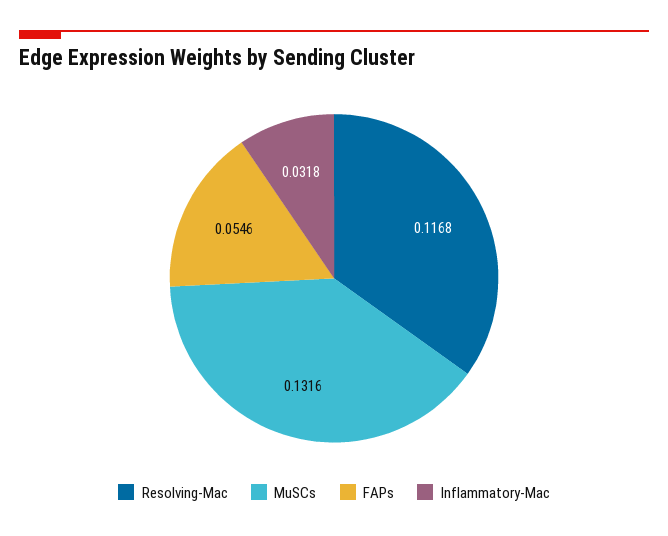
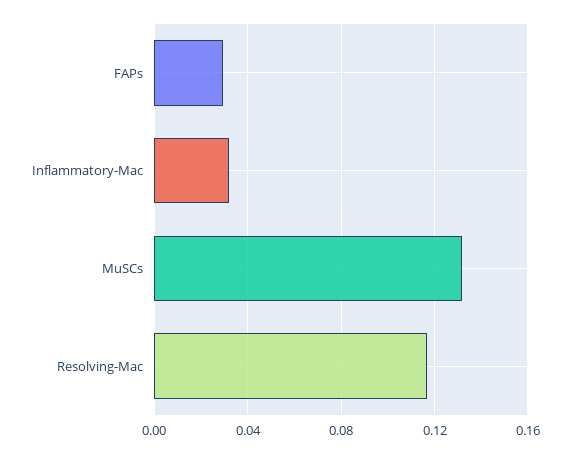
  {
    "Resolving-Mac": 0.1168,
    "MuSCs": 0.1316,
-   "FAPs": 0.0546,
+   "FAPs": 0.03,
    "Inflammatory-Mac": 0.0318
  }

